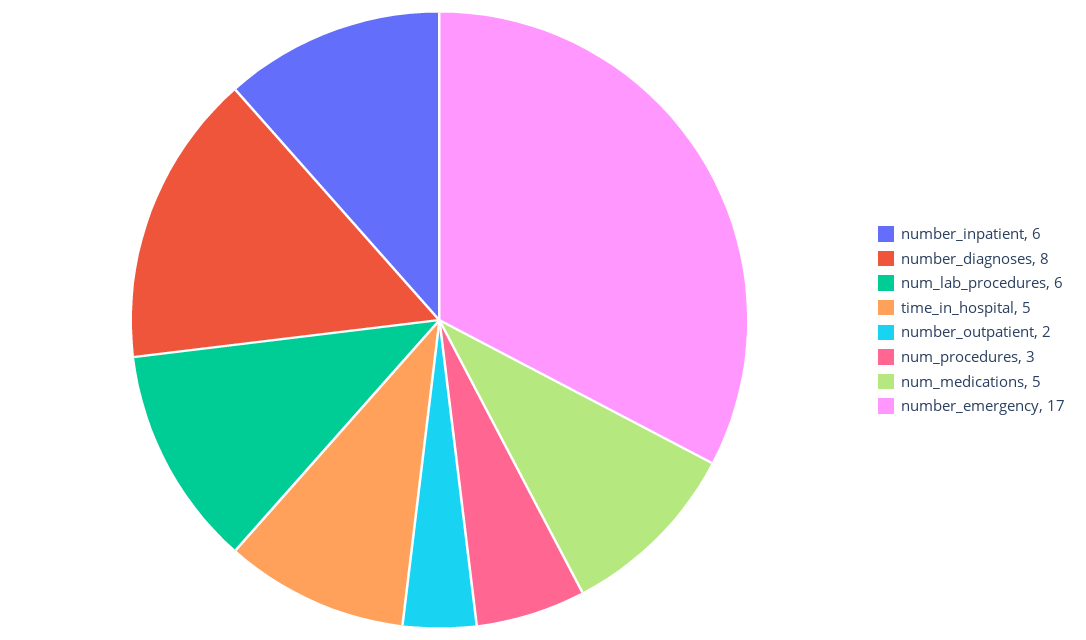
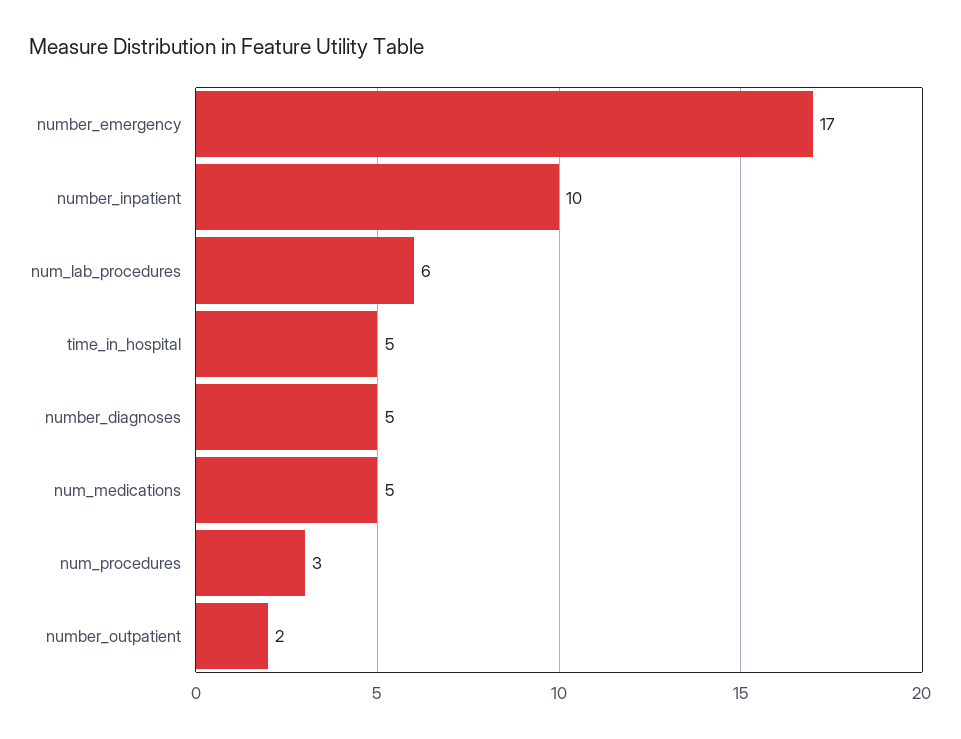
  {
-   "number_inpatient": 6,
+   "number_inpatient": 10,
-   "number_diagnoses": 8,
+   "number_diagnoses": 5,
    "num_lab_procedures": 6,
    "time_in_hospital": 5,
    "number_outpatient": 2,
    "num_procedures": 3,
    "num_medications": 5,
    "number_emergency": 17
  }

